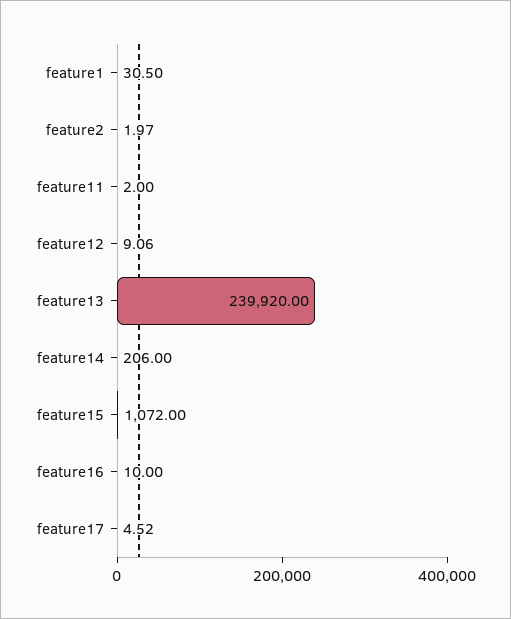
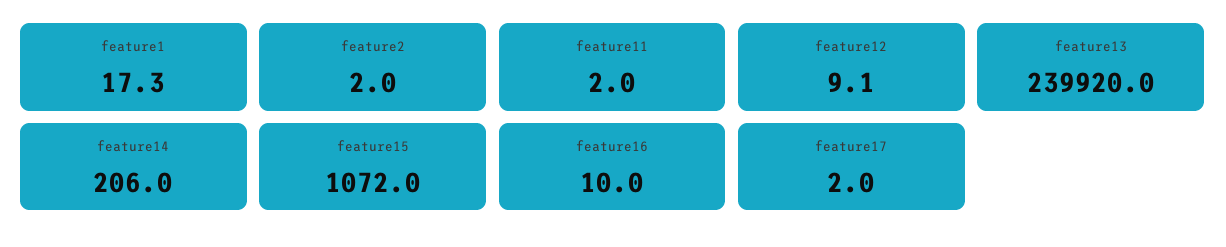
  {
-   "feature1": 30.5,
+   "feature1": 17.3,
    "feature2": 1.97,
    "feature11": 2,
    "feature12": 9.06,
    "feature13": 239920,
    "feature14": 206,
    "feature15": 1072,
    "feature16": 10,
-   "feature17": 4.52
+   "feature17": 2
  }

